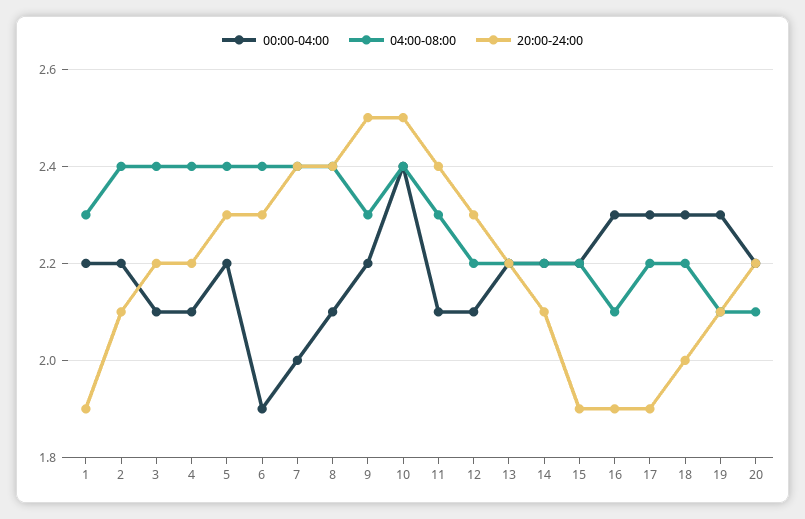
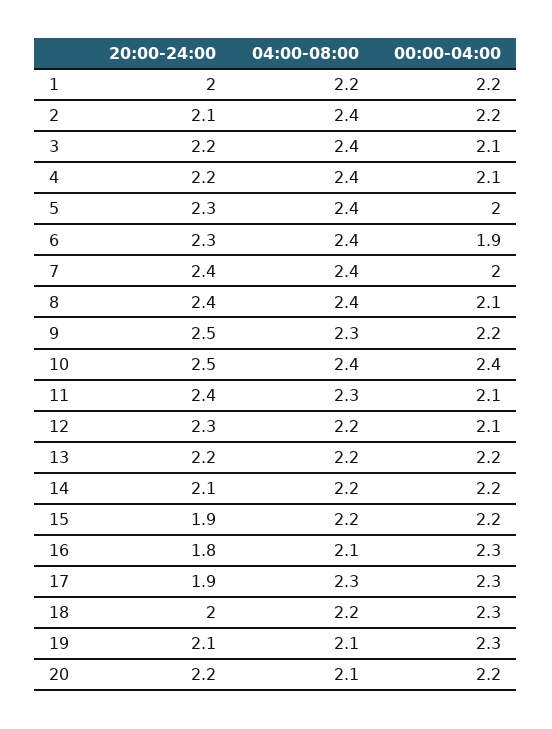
  {
    "00:00-04:00": {
      "1": 2.2,
      "2": 2.2,
      "3": 2.1,
      "4": 2.1,
-     "5": 2.2,
+     "5": 2,
      "6": 1.9,
      "7": 2,
      "8": 2.1,
      "9": 2.2,
      "10": 2.4,
      "11": 2.1,
      "12": 2.1,
      "13": 2.2,
      "14": 2.2,
      "15": 2.2,
      "16": 2.3,
      "17": 2.3,
      "18": 2.3,
      "19": 2.3,
      "20": 2.2
    },
    "04:00-08:00": {
-     "1": 2.3,
+     "1": 2.2,
      "2": 2.4,
      "3": 2.4,
      "4": 2.4,
      "5": 2.4,
      "6": 2.4,
      "7": 2.4,
      "8": 2.4,
      "9": 2.3,
      "10": 2.4,
      "11": 2.3,
      "12": 2.2,
      "13": 2.2,
      "14": 2.2,
      "15": 2.2,
      "16": 2.1,
-     "17": 2.2,
+     "17": 2.3,
      "18": 2.2,
      "19": 2.1,
      "20": 2.1
    },
    "20:00-24:00": {
-     "1": 1.9,
+     "1": 2,
      "2": 2.1,
      "3": 2.2,
      "4": 2.2,
      "5": 2.3,
      "6": 2.3,
      "7": 2.4,
      "8": 2.4,
      "9": 2.5,
      "10": 2.5,
      "11": 2.4,
      "12": 2.3,
      "13": 2.2,
      "14": 2.1,
      "15": 1.9,
-     "16": 1.9,
+     "16": 1.8,
      "17": 1.9,
      "18": 2,
      "19": 2.1,
      "20": 2.2
    }
  }

